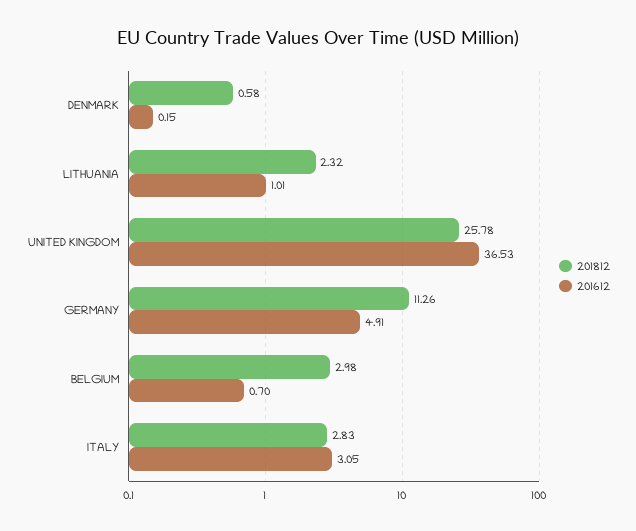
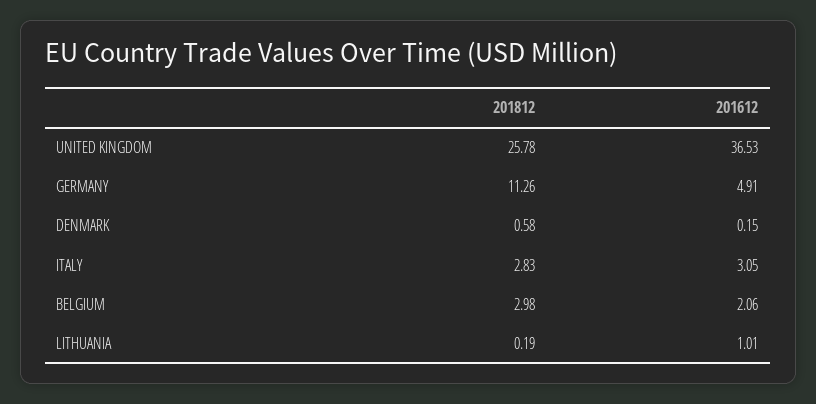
  {
    "201812": {
      "DENMARK": 0.58,
-     "LITHUANIA": 2.32,
+     "LITHUANIA": 0.19,
      "UNITED KINGDOM": 25.78,
      "GERMANY": 11.26,
      "BELGIUM": 2.98,
      "ITALY": 2.83
    },
    "201612": {
      "DENMARK": 0.15,
      "LITHUANIA": 1.01,
      "UNITED KINGDOM": 36.53,
      "GERMANY": 4.91,
-     "BELGIUM": 0.7,
+     "BELGIUM": 2.06,
      "ITALY": 3.05
    }
  }

